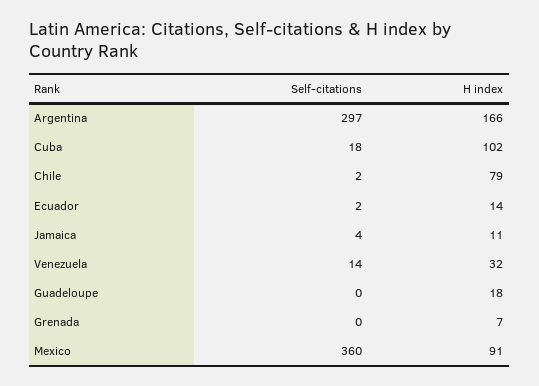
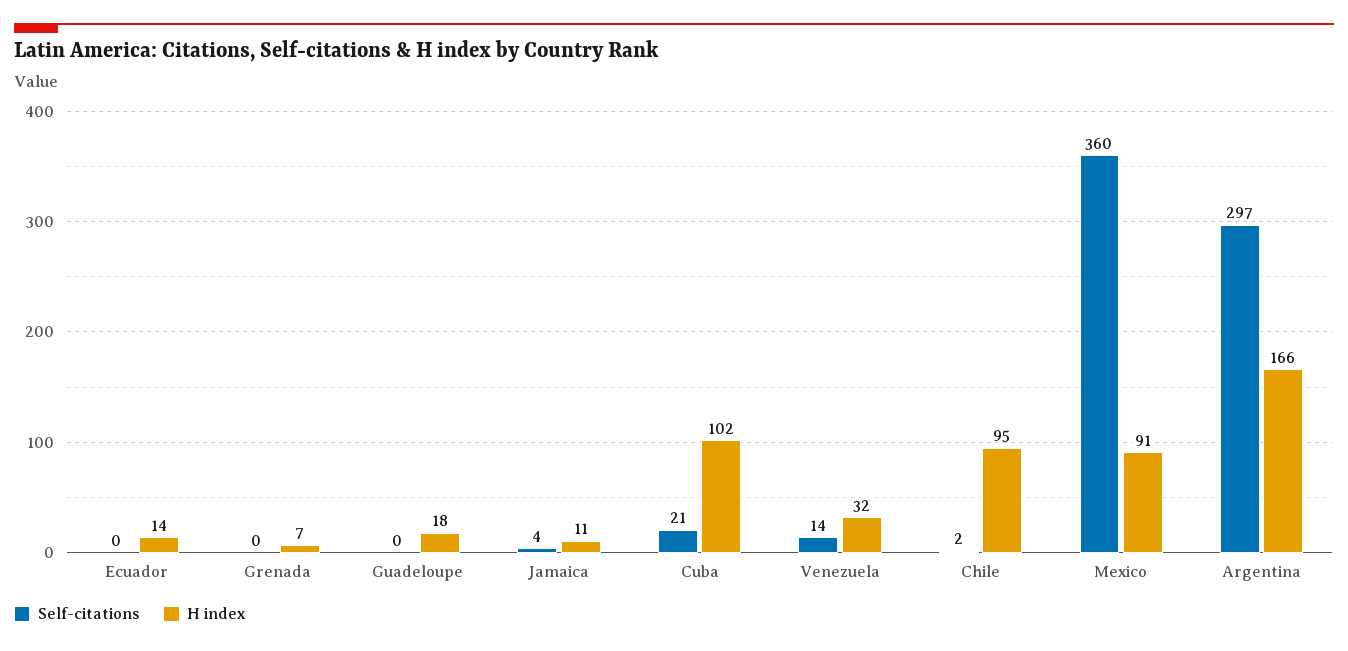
  {
    "Self-citations": {
      "Argentina": 297,
-     "Cuba": 18,
+     "Cuba": 21,
      "Chile": 2,
-     "Ecuador": 2,
+     "Ecuador": 0,
      "Jamaica": 4,
      "Venezuela": 14,
      "Guadeloupe": 0,
      "Grenada": 0,
      "Mexico": 360
    },
    "H index": {
      "Argentina": 166,
      "Cuba": 102,
-     "Chile": 79,
+     "Chile": 95,
      "Ecuador": 14,
      "Jamaica": 11,
      "Venezuela": 32,
      "Guadeloupe": 18,
      "Grenada": 7,
      "Mexico": 91
    }
  }

